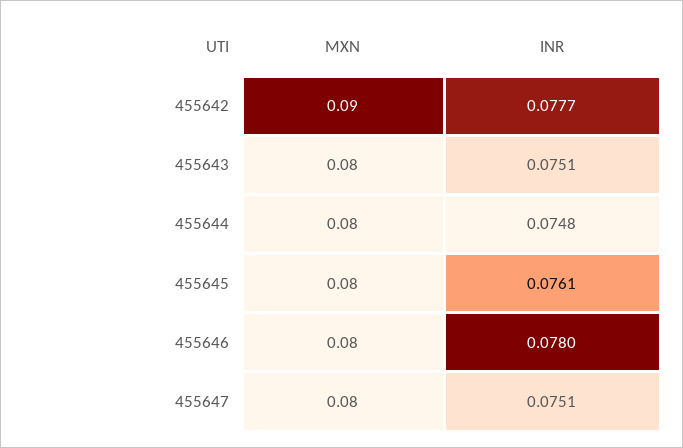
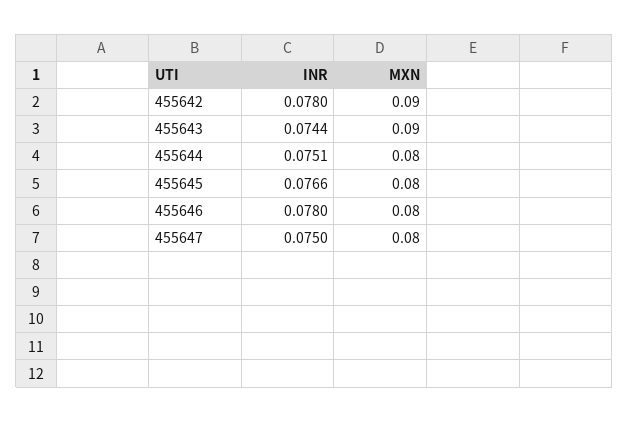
  {
    "MXN": {
      "455642": 0.09,
-     "455643": 0.08,
+     "455643": 0.09,
      "455644": 0.08,
      "455645": 0.08,
      "455646": 0.08,
      "455647": 0.08
    },
    "INR": {
-     "455642": 0.0777,
+     "455642": 0.078,
-     "455643": 0.0751,
+     "455643": 0.0744,
-     "455644": 0.0748,
+     "455644": 0.0751,
-     "455645": 0.0761,
+     "455645": 0.0766,
      "455646": 0.078,
-     "455647": 0.0751
+     "455647": 0.075
    }
  }

